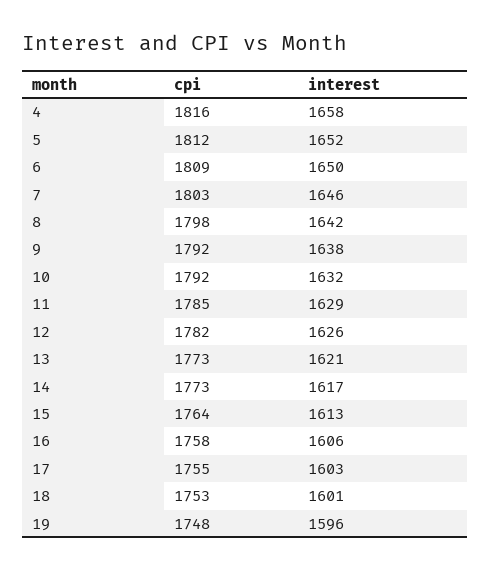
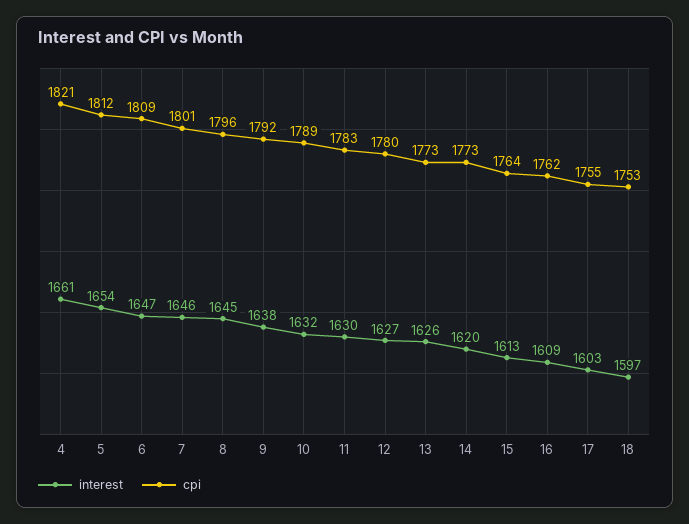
  {
    "cpi": {
-     "4": 1816,
+     "4": 1821,
      "5": 1812,
      "6": 1809,
-     "7": 1803,
+     "7": 1801,
-     "8": 1798,
+     "8": 1796,
      "9": 1792,
-     "10": 1792,
+     "10": 1789,
-     "11": 1785,
+     "11": 1783,
-     "12": 1782,
+     "12": 1780,
      "13": 1773,
      "14": 1773,
      "15": 1764,
-     "16": 1758,
+     "16": 1762,
      "17": 1755,
-     "18": 1753,
+     "18": 1753
-     "19": 1748
    },
    "interest": {
-     "4": 1658,
+     "4": 1661,
-     "5": 1652,
+     "5": 1654,
-     "6": 1650,
+     "6": 1647,
      "7": 1646,
-     "8": 1642,
+     "8": 1645,
      "9": 1638,
      "10": 1632,
-     "11": 1629,
+     "11": 1630,
-     "12": 1626,
+     "12": 1627,
-     "13": 1621,
+     "13": 1626,
-     "14": 1617,
+     "14": 1620,
      "15": 1613,
-     "16": 1606,
+     "16": 1609,
      "17": 1603,
-     "18": 1601,
+     "18": 1597
-     "19": 1596
    }
  }

